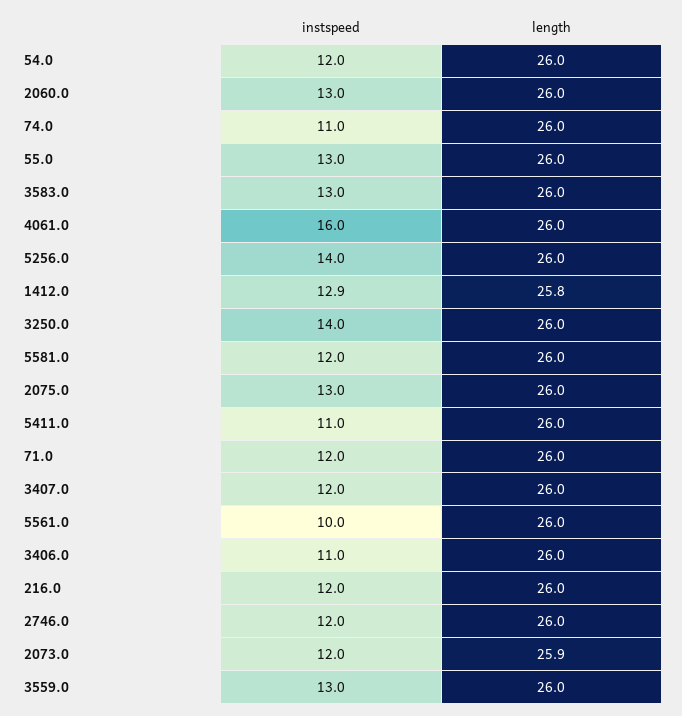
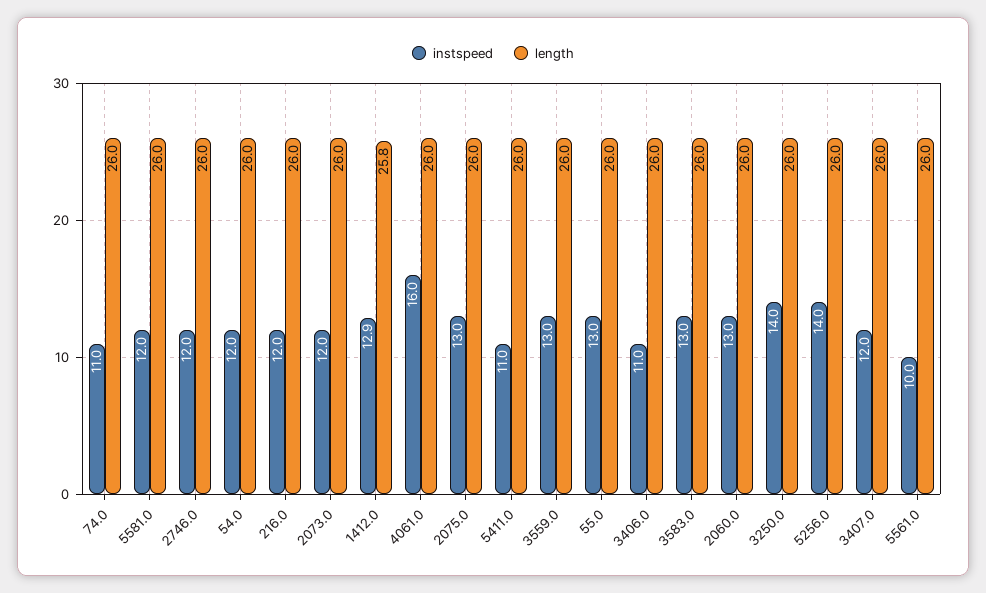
  {
    "instspeed": {
      "54.0": 12,
      "2060.0": 13,
      "74.0": 11,
      "55.0": 13,
      "3583.0": 13,
      "4061.0": 16,
      "5256.0": 14,
      "1412.0": 12.9,
      "3250.0": 14,
      "5581.0": 12,
      "2075.0": 13,
      "5411.0": 11,
-     "71.0": 12,
      "3407.0": 12,
      "5561.0": 10,
      "3406.0": 11,
      "216.0": 12,
      "2746.0": 12,
      "2073.0": 12,
      "3559.0": 13
    },
    "length": {
      "54.0": 26,
      "2060.0": 26,
      "74.0": 26,
      "55.0": 26,
      "3583.0": 26,
      "4061.0": 26,
      "5256.0": 26,
      "1412.0": 25.8,
      "3250.0": 26,
      "5581.0": 26,
      "2075.0": 26,
      "5411.0": 26,
-     "71.0": 26,
      "3407.0": 26,
      "5561.0": 26,
      "3406.0": 26,
      "216.0": 26,
      "2746.0": 26,
-     "2073.0": 25.9,
+     "2073.0": 26,
      "3559.0": 26
    }
  }

